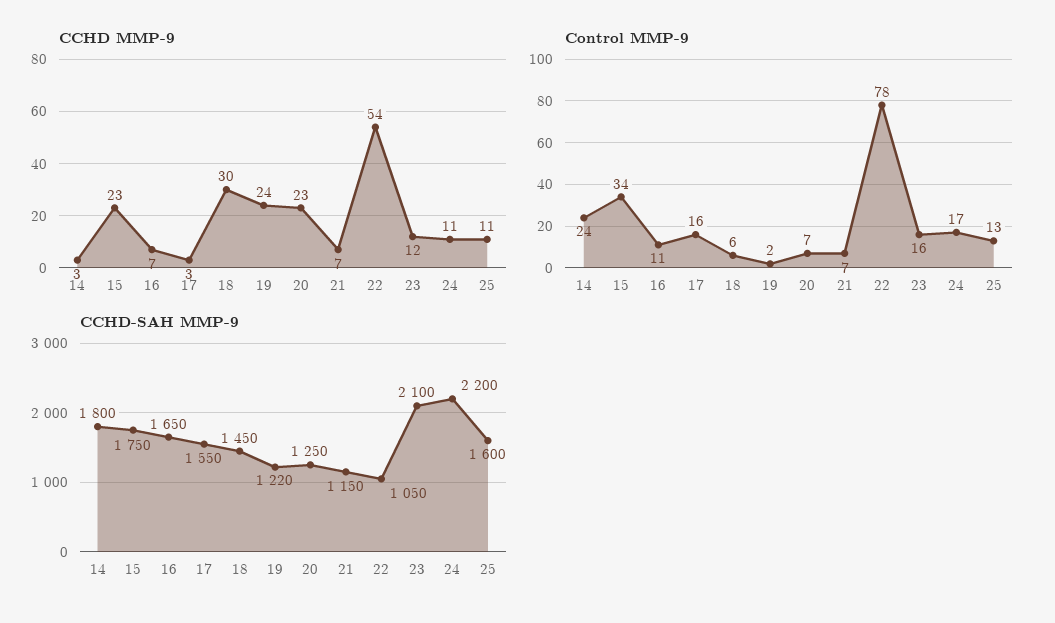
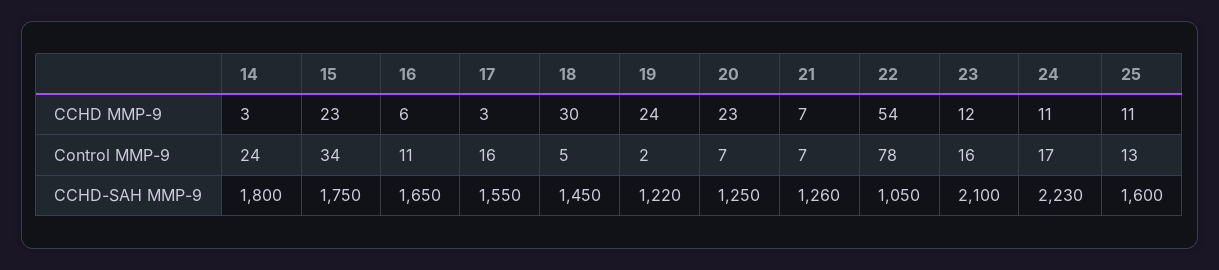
  {
    "CCHD MMP-9": {
      "14": 3,
      "15": 23,
-     "16": 7,
+     "16": 6,
      "17": 3,
      "18": 30,
      "19": 24,
      "20": 23,
      "21": 7,
      "22": 54,
      "23": 12,
      "24": 11,
      "25": 11
    },
    "Control MMP-9": {
      "14": 24,
      "15": 34,
      "16": 11,
      "17": 16,
-     "18": 6,
+     "18": 5,
      "19": 2,
      "20": 7,
      "21": 7,
      "22": 78,
      "23": 16,
      "24": 17,
      "25": 13
    },
    "CCHD-SAH MMP-9": {
      "14": 1800,
      "15": 1750,
      "16": 1650,
      "17": 1550,
      "18": 1450,
      "19": 1220,
      "20": 1250,
-     "21": 1150,
+     "21": 1260,
      "22": 1050,
      "23": 2100,
-     "24": 2200,
+     "24": 2230,
      "25": 1600
    }
  }

